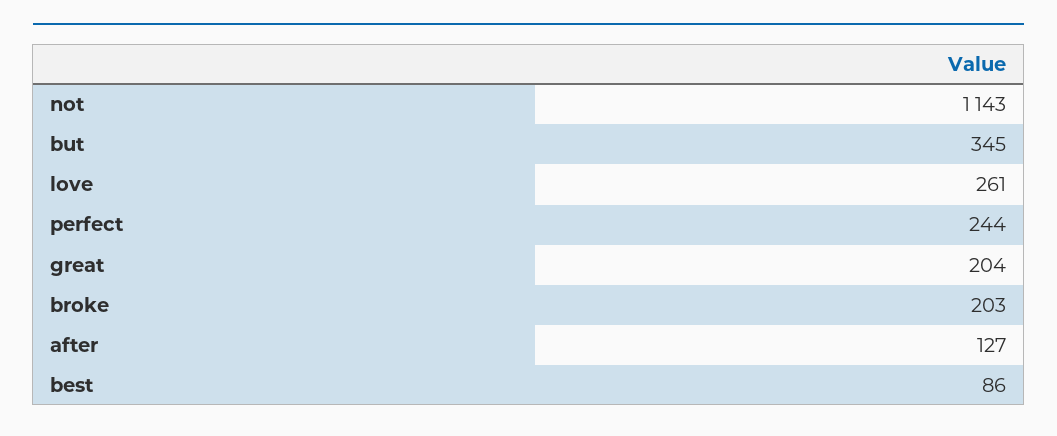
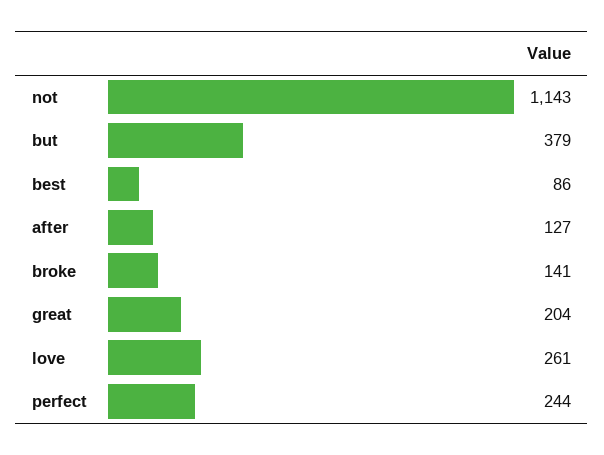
  {
    "not": 1143,
-   "but": 345,
+   "but": 379,
    "love": 261,
    "perfect": 244,
    "great": 204,
-   "broke": 203,
+   "broke": 141,
    "after": 127,
    "best": 86
  }

